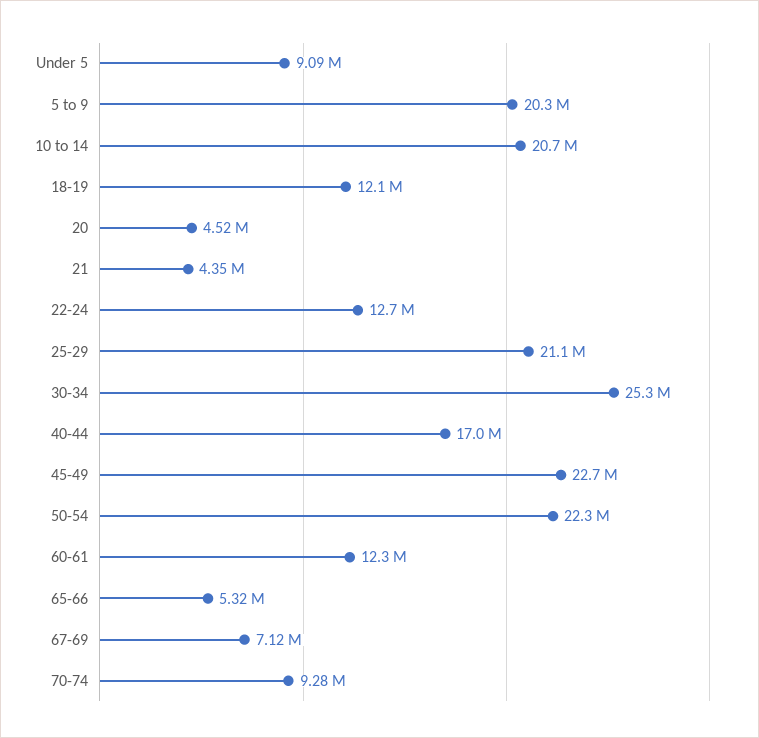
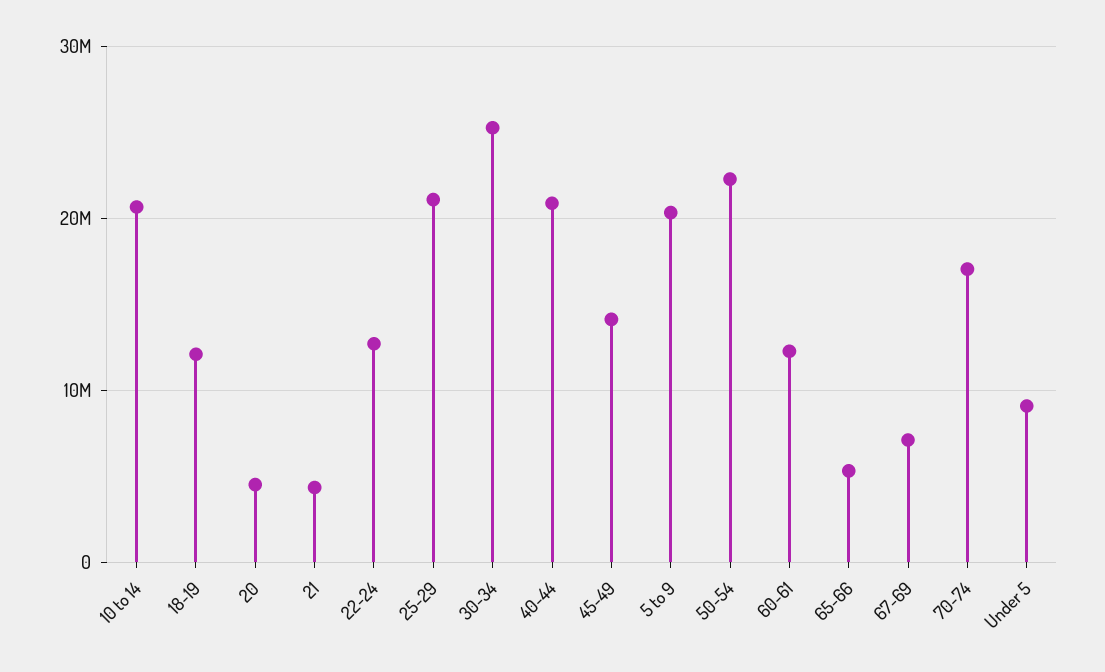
  {
    "Under 5": 9090000,
    "5 to 9": 20300000,
    "10 to 14": 20700000,
    "18-19": 12100000,
    "20": 4520000,
    "21": 4350000,
    "22-24": 12700000,
    "25-29": 21100000,
    "30-34": 25300000,
-   "40-44": 17000000,
+   "40-44": 21000000,
-   "45-49": 22700000,
+   "45-49": 14000000,
    "50-54": 22300000,
    "60-61": 12300000,
    "65-66": 5320000,
    "67-69": 7120000,
-   "70-74": 9280000
+   "70-74": 17000000
  }

